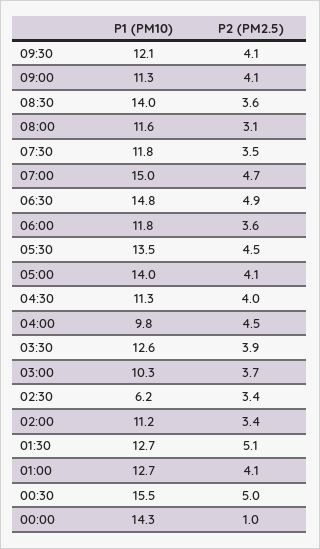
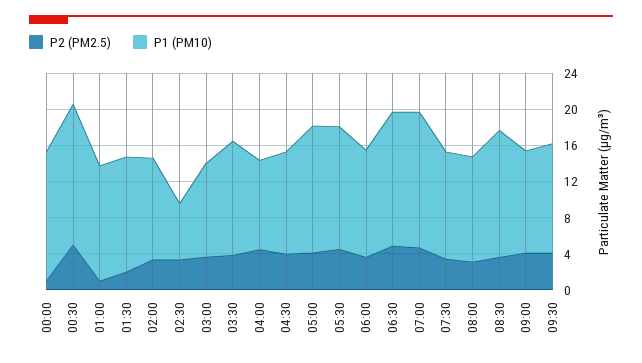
  {
    "P1 (PM10)": {
      "09:30": 12.1,
      "09:00": 11.3,
      "08:30": 14,
      "08:00": 11.6,
      "07:30": 11.8,
      "07:00": 15,
      "06:30": 14.8,
      "06:00": 11.8,
      "05:30": 13.5,
      "05:00": 14,
      "04:30": 11.3,
      "04:00": 9.8,
      "03:30": 12.6,
      "03:00": 10.3,
      "02:30": 6.2,
      "02:00": 11.2,
      "01:30": 12.7,
      "01:00": 12.7,
      "00:30": 15.5,
      "00:00": 14.3
    },
    "P2 (PM2.5)": {
      "09:30": 4.1,
      "09:00": 4.1,
      "08:30": 3.6,
      "08:00": 3.1,
      "07:30": 3.5,
      "07:00": 4.7,
      "06:30": 4.9,
      "06:00": 3.6,
      "05:30": 4.5,
      "05:00": 4.1,
      "04:30": 4,
      "04:00": 4.5,
      "03:30": 3.9,
      "03:00": 3.7,
      "02:30": 3.4,
      "02:00": 3.4,
-     "01:30": 5.1,
+     "01:30": 2,
-     "01:00": 4.1,
+     "01:00": 1,
      "00:30": 5,
      "00:00": 1
    }
  }

